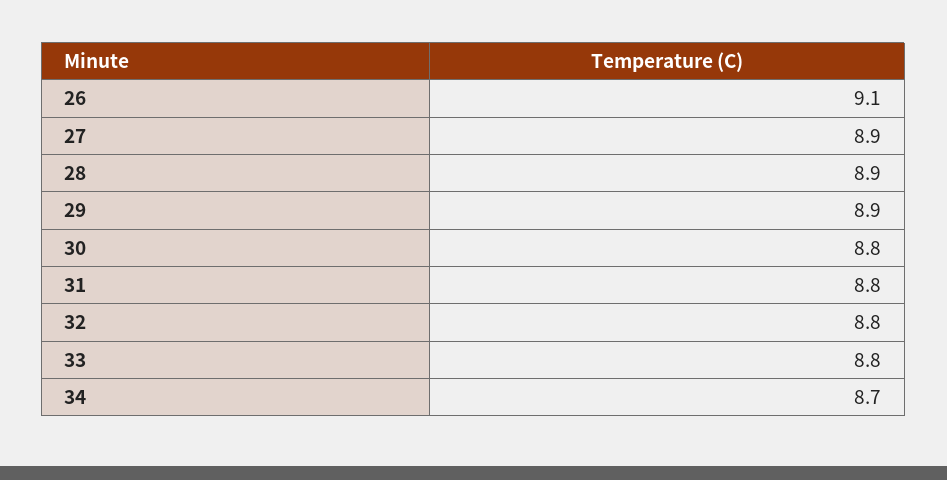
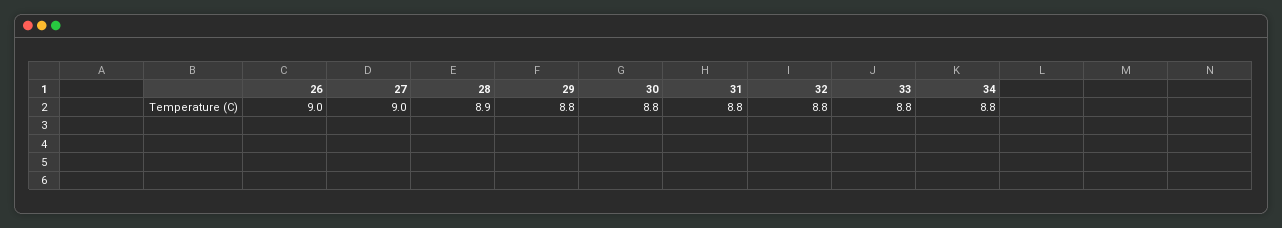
  {
-   "26": 9.1,
+   "26": 9,
-   "27": 8.9,
+   "27": 9,
    "28": 8.9,
-   "29": 8.9,
+   "29": 8.8,
    "30": 8.8,
    "31": 8.8,
    "32": 8.8,
    "33": 8.8,
-   "34": 8.7
+   "34": 8.8
  }

